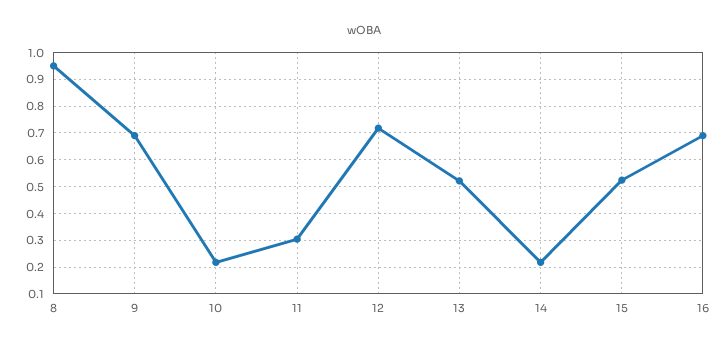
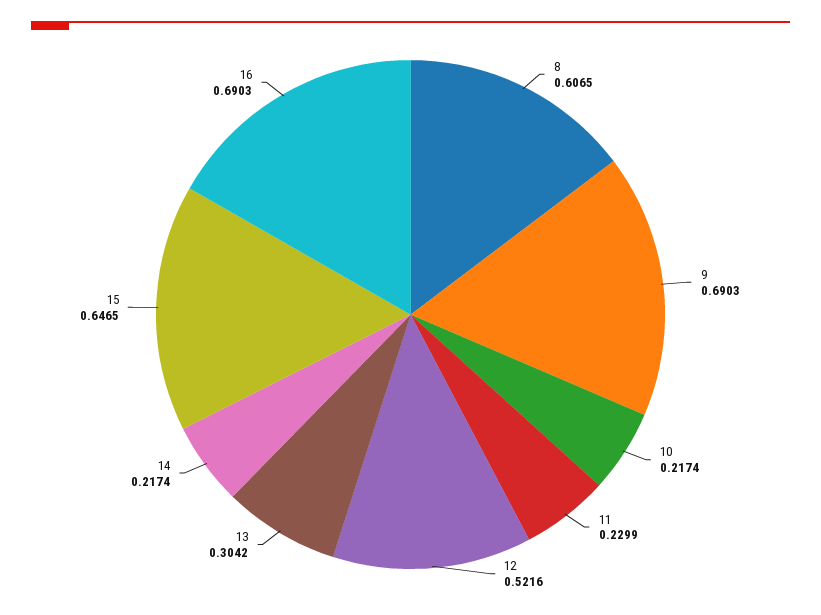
  {
-   "8": 0.95,
+   "8": 0.6065,
    "9": 0.6903,
    "10": 0.2174,
-   "11": 0.3,
+   "11": 0.2299,
-   "12": 0.725,
+   "12": 0.5216,
-   "13": 0.525,
+   "13": 0.3042,
    "14": 0.2174,
-   "15": 0.525,
+   "15": 0.6465,
    "16": 0.6903
  }

